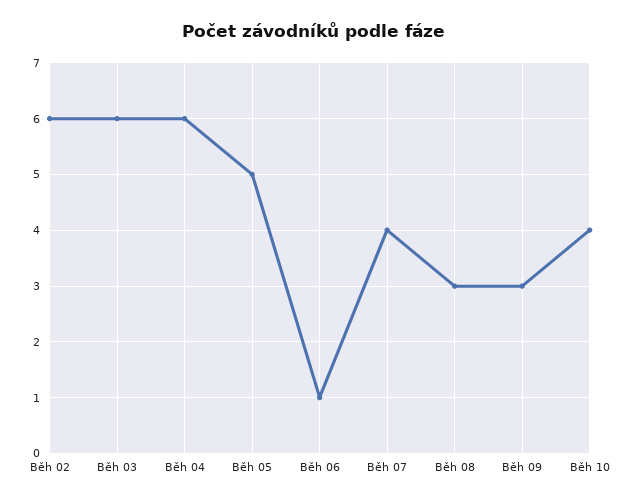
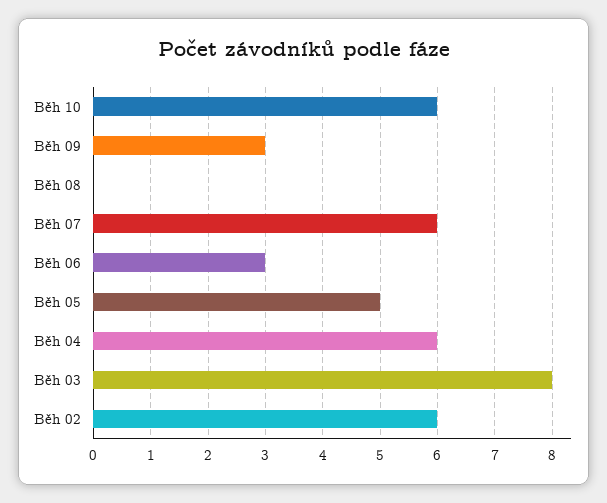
  {
    "Běh 02": 6,
-   "Běh 03": 6,
+   "Běh 03": 8,
    "Běh 04": 6,
    "Běh 05": 5,
-   "Běh 06": 1,
+   "Běh 06": 3,
-   "Běh 07": 4,
+   "Běh 07": 6,
-   "Běh 08": 3,
+   "Běh 08": 0,
    "Běh 09": 3,
-   "Běh 10": 4
+   "Běh 10": 6
  }

